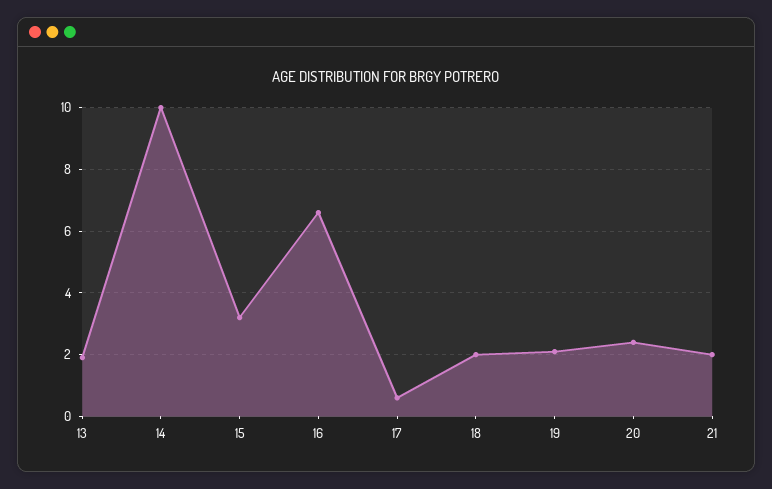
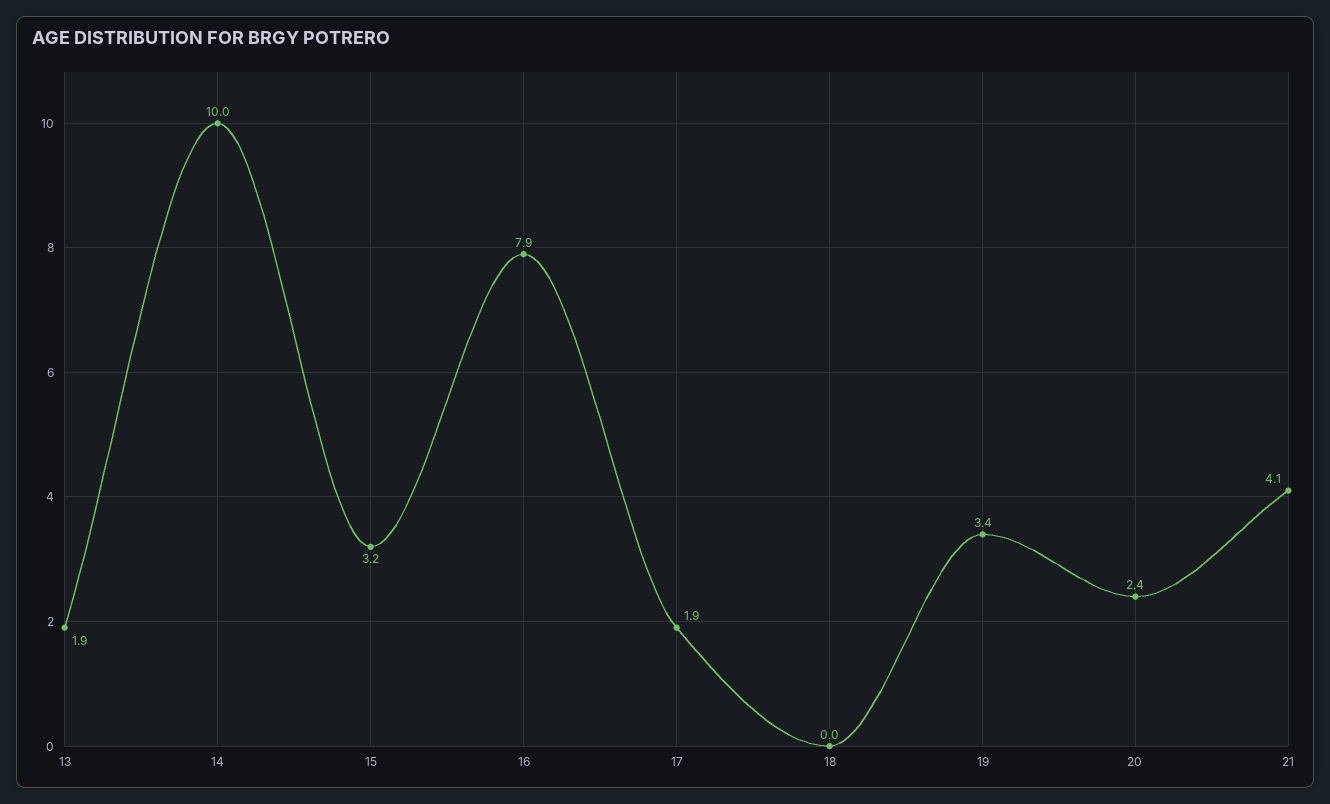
  {
    "13": 1.9,
    "14": 10,
    "15": 3.2,
-   "16": 6.5,
+   "16": 7.9,
-   "17": 0.5,
+   "17": 1.9,
-   "18": 2,
+   "18": 0,
-   "19": 2,
+   "19": 3.4,
    "20": 2.4,
-   "21": 2
+   "21": 4.1
  }

